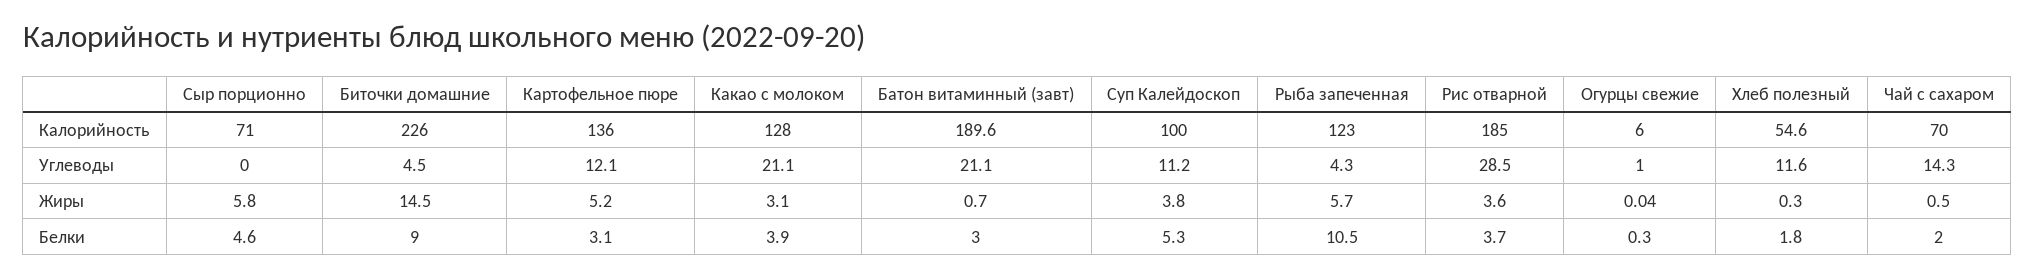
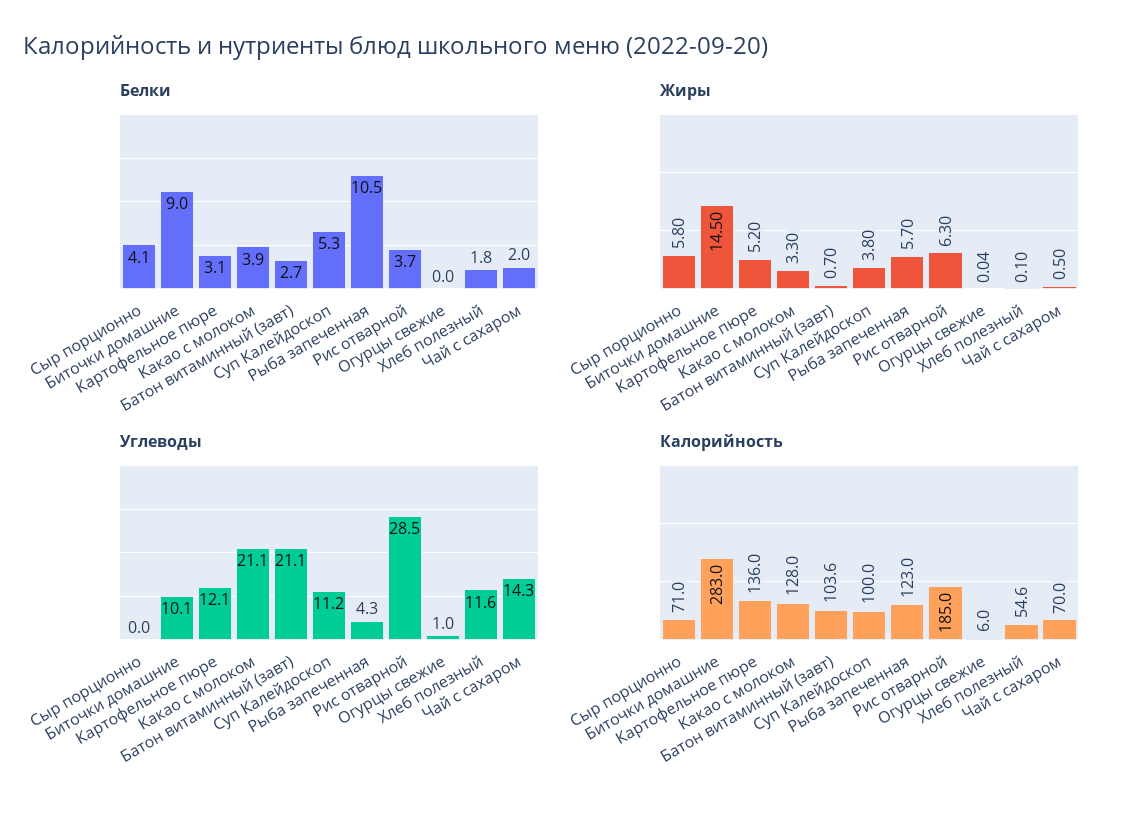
  {
    "Калорийность": {
      "Сыр порционно": 71,
-     "Биточки домашние": 226,
+     "Биточки домашние": 283,
      "Картофельное пюре": 136,
      "Какао с молоком": 128,
-     "Батон витаминный (завт)": 189.6,
+     "Батон витаминный (завт)": 103.6,
      "Суп Калейдоскоп": 100,
      "Рыба запеченная": 123,
      "Рис отварной": 185,
      "Огурцы свежие": 6,
      "Хлеб полезный": 54.6,
      "Чай с сахаром": 70
    },
    "Углеводы": {
      "Сыр порционно": 0,
-     "Биточки домашние": 4.5,
+     "Биточки домашние": 10.1,
      "Картофельное пюре": 12.1,
      "Какао с молоком": 21.1,
      "Батон витаминный (завт)": 21.1,
      "Суп Калейдоскоп": 11.2,
      "Рыба запеченная": 4.3,
      "Рис отварной": 28.5,
      "Огурцы свежие": 1,
      "Хлеб полезный": 11.6,
      "Чай с сахаром": 14.3
    },
    "Жиры": {
      "Сыр порционно": 5.8,
      "Биточки домашние": 14.5,
      "Картофельное пюре": 5.2,
-     "Какао с молоком": 3.1,
+     "Какао с молоком": 3.3,
      "Батон витаминный (завт)": 0.7,
      "Суп Калейдоскоп": 3.8,
      "Рыба запеченная": 5.7,
-     "Рис отварной": 3.6,
+     "Рис отварной": 6.3,
      "Огурцы свежие": 0.04,
-     "Хлеб полезный": 0.3,
+     "Хлеб полезный": 0.1,
      "Чай с сахаром": 0.5
    },
    "Белки": {
-     "Сыр порционно": 4.6,
+     "Сыр порционно": 4.1,
      "Биточки домашние": 9,
      "Картофельное пюре": 3.1,
      "Какао с молоком": 3.9,
-     "Батон витаминный (завт)": 3,
+     "Батон витаминный (завт)": 2.7,
      "Суп Калейдоскоп": 5.3,
      "Рыба запеченная": 10.5,
      "Рис отварной": 3.7,
-     "Огурцы свежие": 0.3,
+     "Огурцы свежие": 0,
      "Хлеб полезный": 1.8,
      "Чай с сахаром": 2
    }
  }

